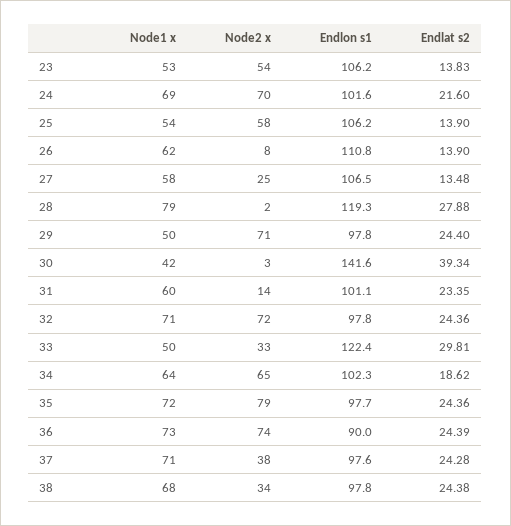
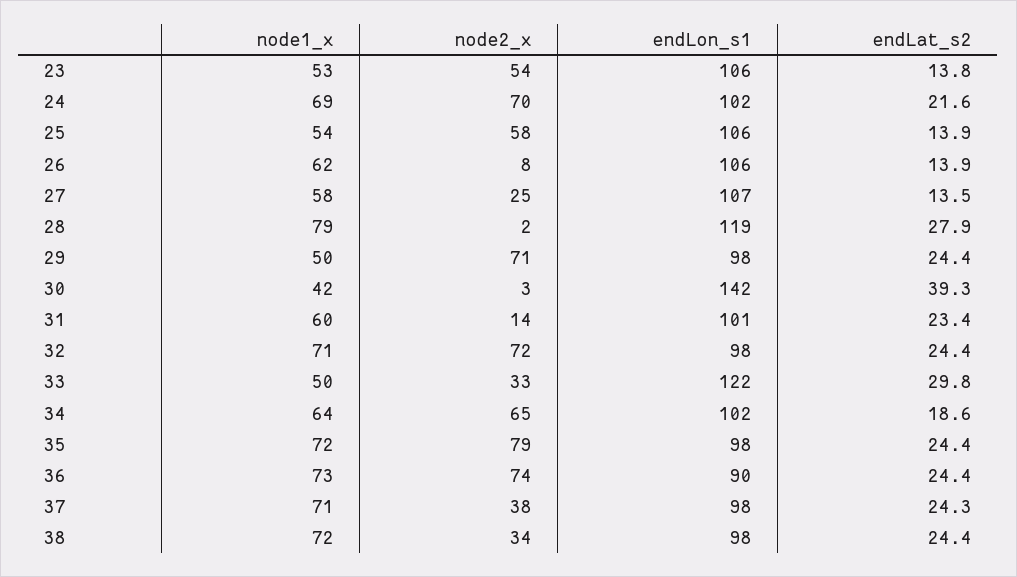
  {
    "Node1 x": {
      "23": 53,
      "24": 69,
      "25": 54,
      "26": 62,
      "27": 58,
      "28": 79,
      "29": 50,
      "30": 42,
      "31": 60,
      "32": 71,
      "33": 50,
      "34": 64,
      "35": 72,
      "36": 73,
      "37": 71,
-     "38": 68
+     "38": 72
    },
    "Node2 x": {
      "23": 54,
      "24": 70,
      "25": 58,
      "26": 8,
      "27": 25,
      "28": 2,
      "29": 71,
      "30": 3,
      "31": 14,
      "32": 72,
      "33": 33,
      "34": 65,
      "35": 79,
      "36": 74,
      "37": 38,
      "38": 34
    },
    "Endlon s1": {
      "23": 106.2,
      "24": 101.6,
      "25": 106.2,
-     "26": 110.8,
+     "26": 106,
      "27": 106.5,
      "28": 119.3,
      "29": 97.8,
      "30": 141.6,
      "31": 101.1,
      "32": 97.8,
      "33": 122.4,
      "34": 102.3,
      "35": 97.7,
      "36": 90,
      "37": 97.6,
      "38": 97.8
    },
    "Endlat s2": {
      "23": 13.83,
      "24": 21.6,
      "25": 13.9,
      "26": 13.9,
      "27": 13.48,
      "28": 27.88,
      "29": 24.4,
      "30": 39.34,
      "31": 23.35,
      "32": 24.36,
      "33": 29.81,
      "34": 18.62,
      "35": 24.36,
      "36": 24.39,
      "37": 24.28,
      "38": 24.38
    }
  }

